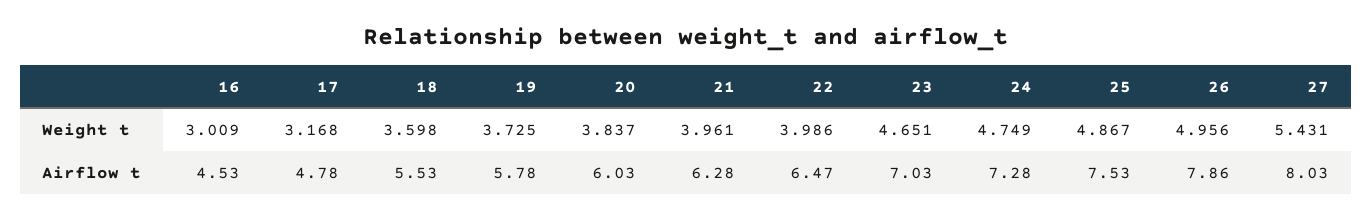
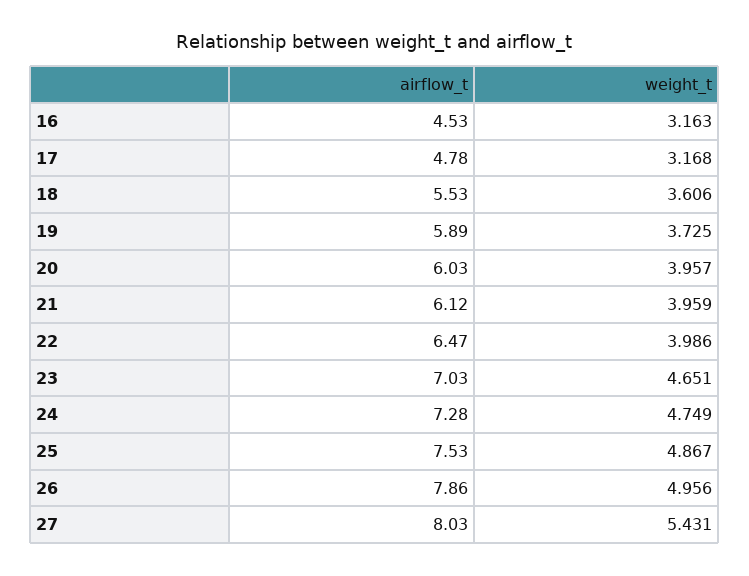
  {
    "16": {
-     "Weight t": 3.009,
+     "Weight t": 3.163,
      "Airflow t": 4.53
    },
    "17": {
      "Weight t": 3.168,
      "Airflow t": 4.78
    },
    "18": {
-     "Weight t": 3.598,
+     "Weight t": 3.606,
      "Airflow t": 5.53
    },
    "19": {
      "Weight t": 3.725,
-     "Airflow t": 5.78
+     "Airflow t": 5.89
    },
    "20": {
-     "Weight t": 3.837,
+     "Weight t": 3.957,
      "Airflow t": 6.03
    },
    "21": {
-     "Weight t": 3.961,
+     "Weight t": 3.959,
-     "Airflow t": 6.28
+     "Airflow t": 6.12
    },
    "22": {
      "Weight t": 3.986,
      "Airflow t": 6.47
    },
    "23": {
      "Weight t": 4.651,
      "Airflow t": 7.03
    },
    "24": {
      "Weight t": 4.749,
      "Airflow t": 7.28
    },
    "25": {
      "Weight t": 4.867,
      "Airflow t": 7.53
    },
    "26": {
      "Weight t": 4.956,
      "Airflow t": 7.86
    },
    "27": {
      "Weight t": 5.431,
      "Airflow t": 8.03
    }
  }

